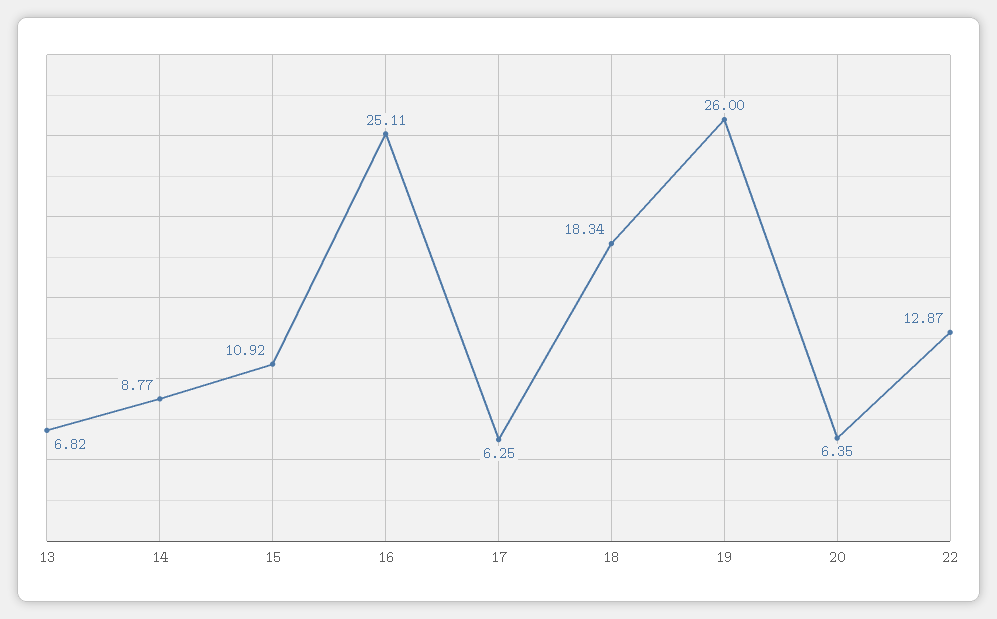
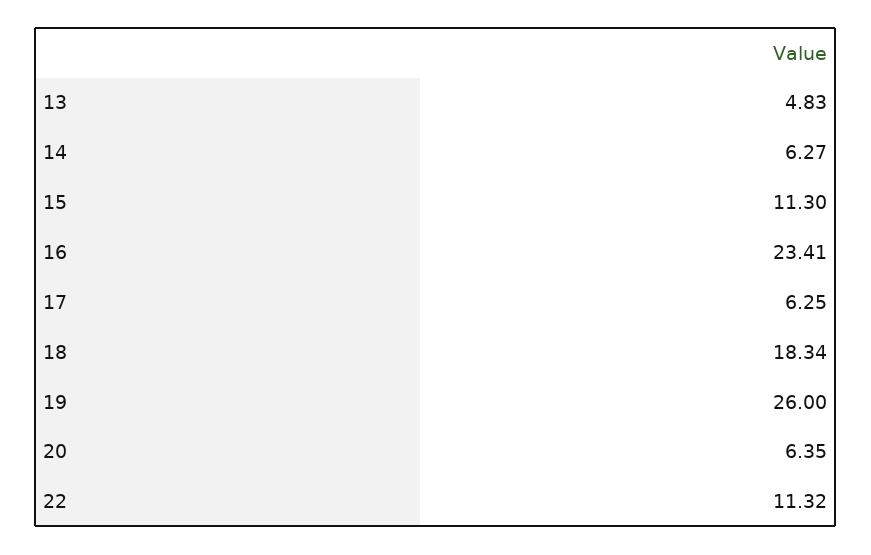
  {
-   "13": 6.82,
+   "13": 4.83,
-   "14": 8.77,
+   "14": 6.27,
-   "15": 10.92,
+   "15": 11.3,
-   "16": 25.11,
+   "16": 23.41,
    "17": 6.25,
    "18": 18.34,
    "19": 26,
    "20": 6.35,
-   "22": 12.87
+   "22": 11.32
  }

